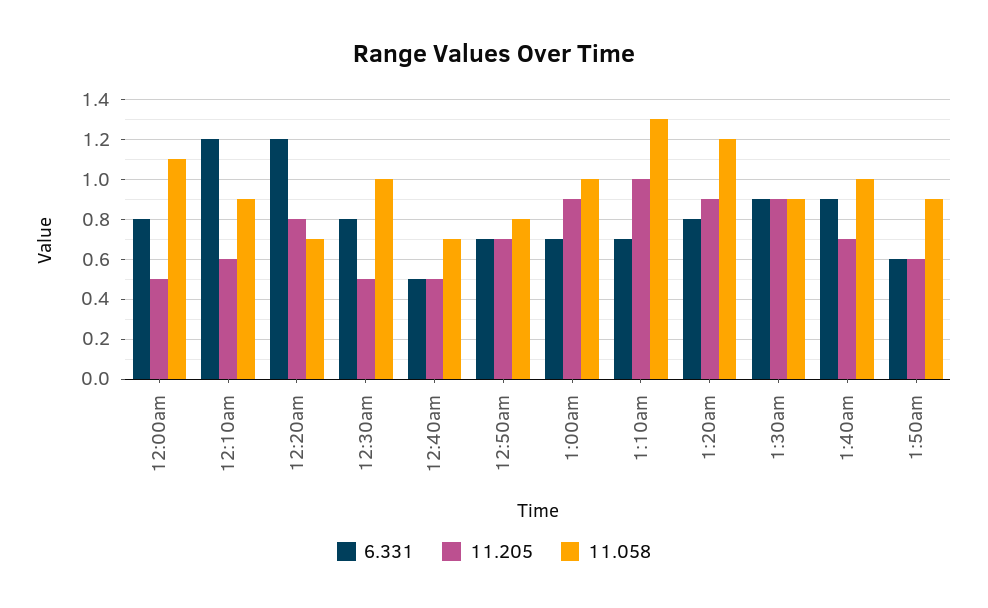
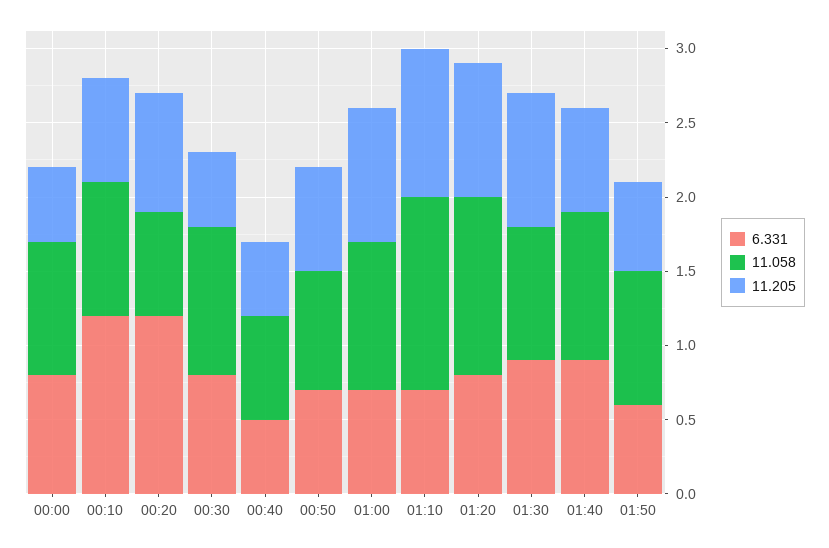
  {
    "6.331": {
      "12:00am": 0.8,
      "12:10am": 1.2,
      "12:20am": 1.2,
      "12:30am": 0.8,
      "12:40am": 0.5,
      "12:50am": 0.7,
      "1:00am": 0.7,
      "1:10am": 0.7,
      "1:20am": 0.8,
      "1:30am": 0.9,
      "1:40am": 0.9,
      "1:50am": 0.6
    },
    "11.205": {
      "12:00am": 0.5,
-     "12:10am": 0.6,
+     "12:10am": 0.7,
      "12:20am": 0.8,
      "12:30am": 0.5,
      "12:40am": 0.5,
      "12:50am": 0.7,
      "1:00am": 0.9,
      "1:10am": 1,
      "1:20am": 0.9,
      "1:30am": 0.9,
      "1:40am": 0.7,
      "1:50am": 0.6
    },
    "11.058": {
-     "12:00am": 1.1,
+     "12:00am": 0.9,
      "12:10am": 0.9,
      "12:20am": 0.7,
      "12:30am": 1,
      "12:40am": 0.7,
      "12:50am": 0.8,
      "1:00am": 1,
      "1:10am": 1.3,
      "1:20am": 1.2,
      "1:30am": 0.9,
      "1:40am": 1,
      "1:50am": 0.9
    }
  }

